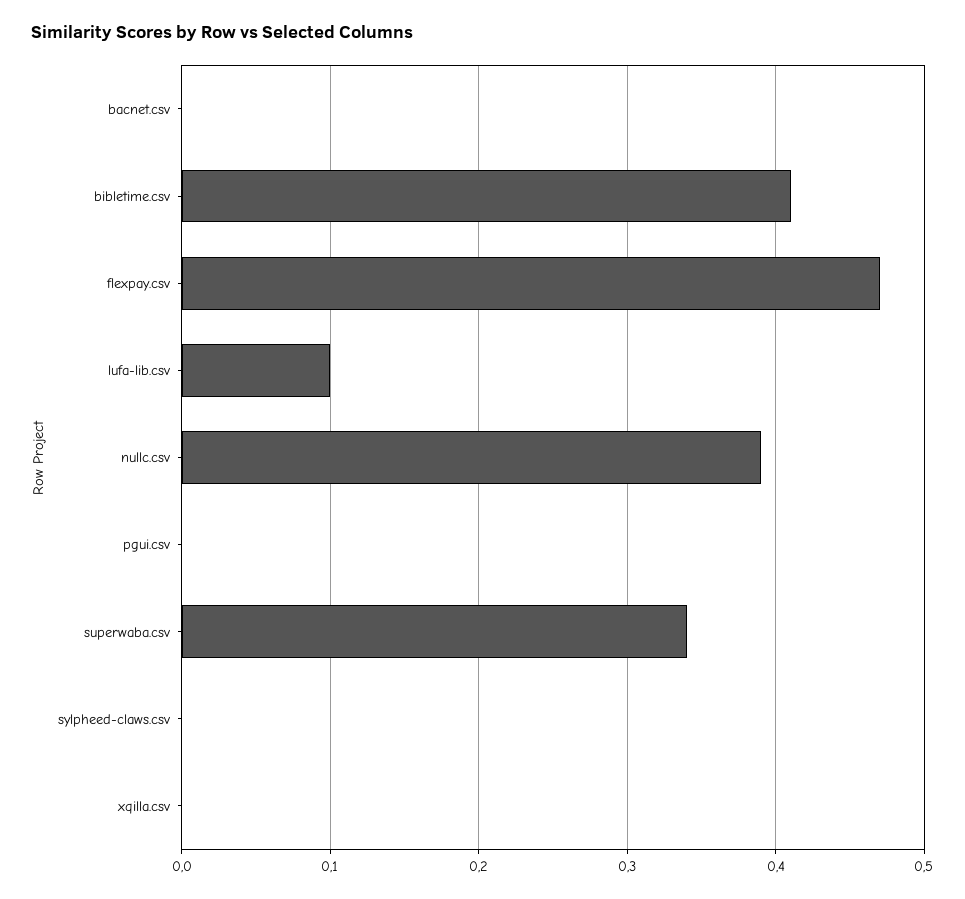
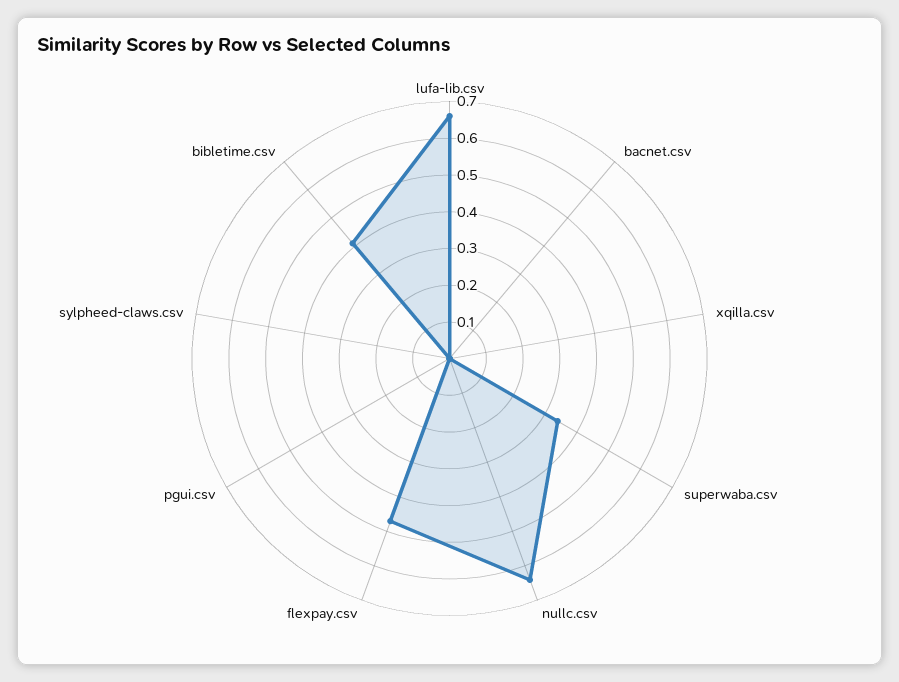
  {
    "bacnet.csv": 0,
    "bibletime.csv": 0.41,
    "flexpay.csv": 0.47,
-   "lufa-lib.csv": 0.1,
+   "lufa-lib.csv": 0.65,
-   "nullc.csv": 0.39,
+   "nullc.csv": 0.65,
    "pgui.csv": 0,
    "superwaba.csv": 0.34,
    "sylpheed-claws.csv": 0,
    "xqilla.csv": 0
  }

